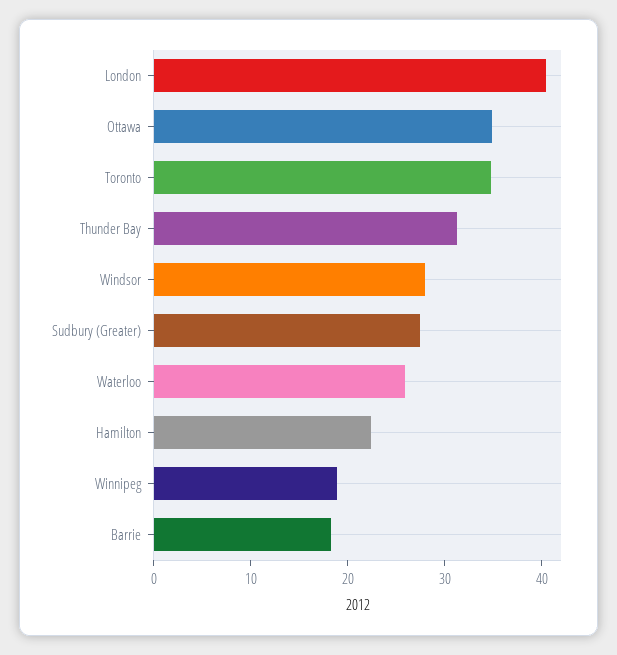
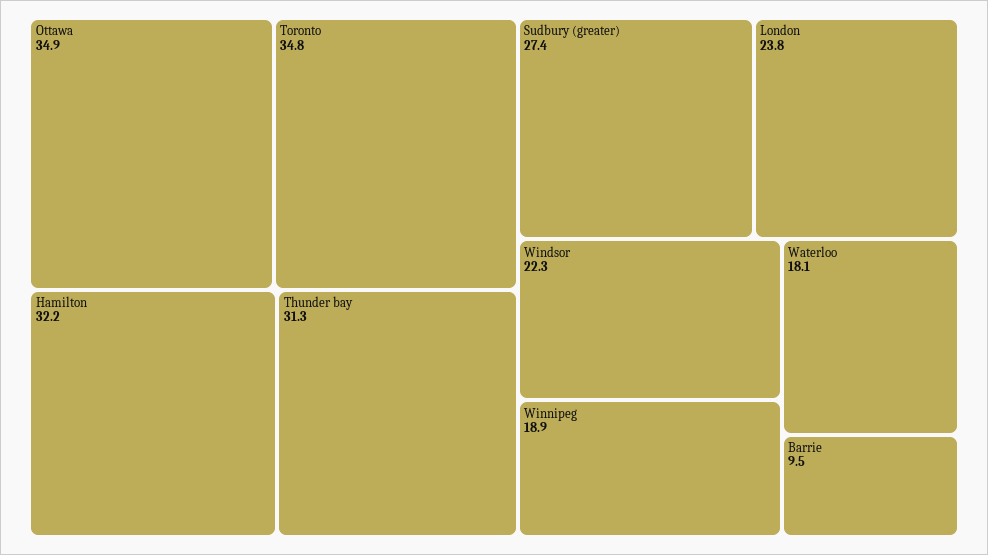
  {
-   "London": 40,
+   "London": 23.8,
    "Ottawa": 34.9,
    "Toronto": 34.8,
    "Thunder Bay": 31.3,
-   "Windsor": 28,
+   "Windsor": 22.3,
    "Sudbury (Greater)": 27.4,
-   "Waterloo": 26,
+   "Waterloo": 18.1,
-   "Hamilton": 22,
+   "Hamilton": 32.2,
    "Winnipeg": 18.9,
-   "Barrie": 18
+   "Barrie": 9.5
  }

